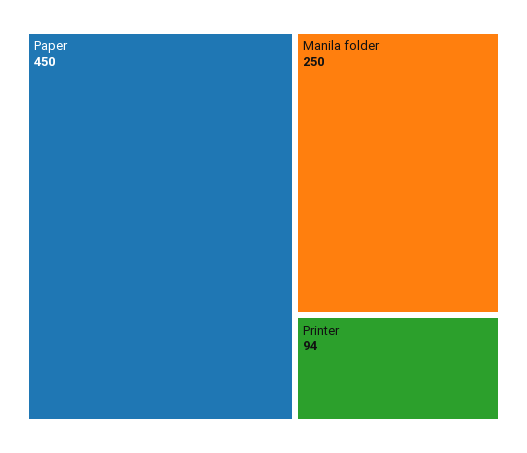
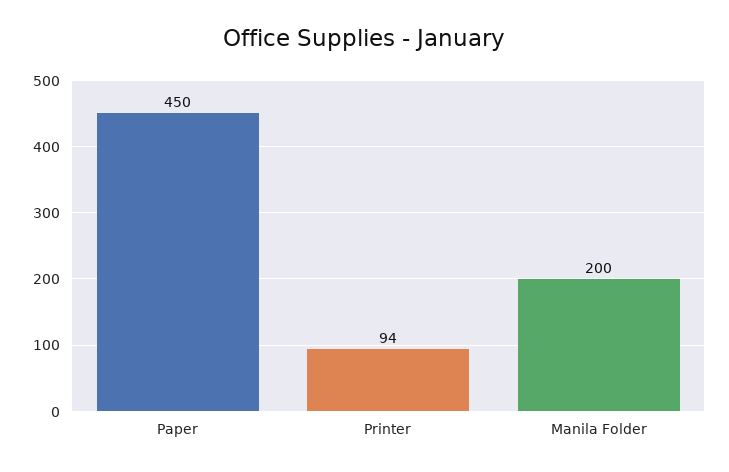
  {
    "Paper": 450,
-   "Manila folder": 250,
+   "Manila folder": 200,
    "Printer": 94
  }

